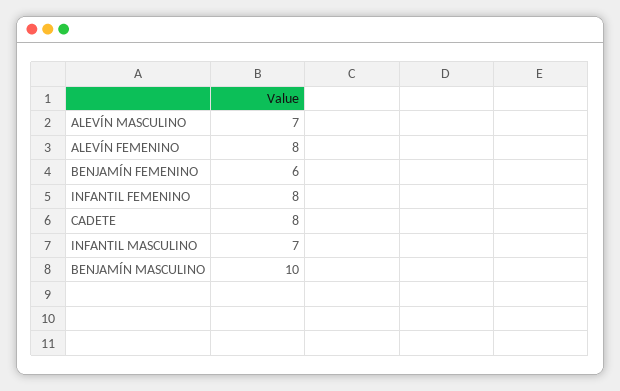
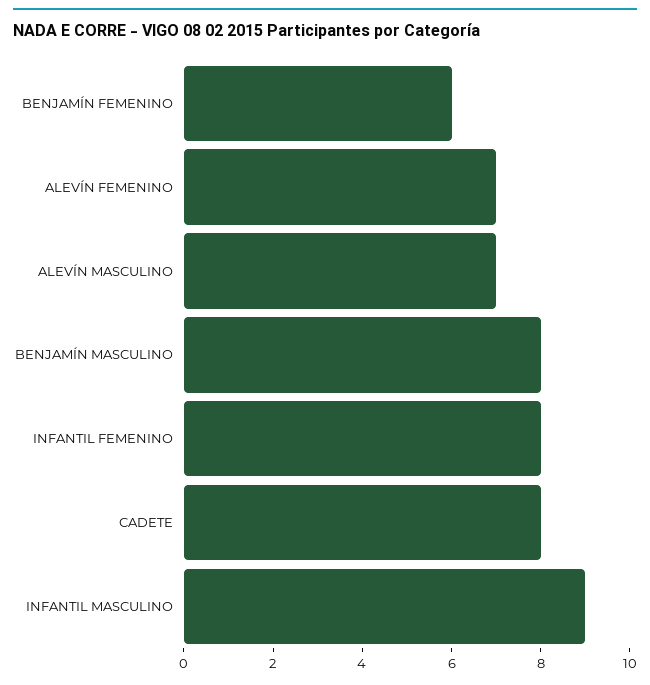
  {
    "ALEVÍN MASCULINO": 7,
-   "ALEVÍN FEMENINO": 8,
+   "ALEVÍN FEMENINO": 7,
    "BENJAMÍN FEMENINO": 6,
    "INFANTIL FEMENINO": 8,
    "CADETE": 8,
-   "INFANTIL MASCULINO": 7,
+   "INFANTIL MASCULINO": 9,
-   "BENJAMÍN MASCULINO": 10
+   "BENJAMÍN MASCULINO": 8
  }

